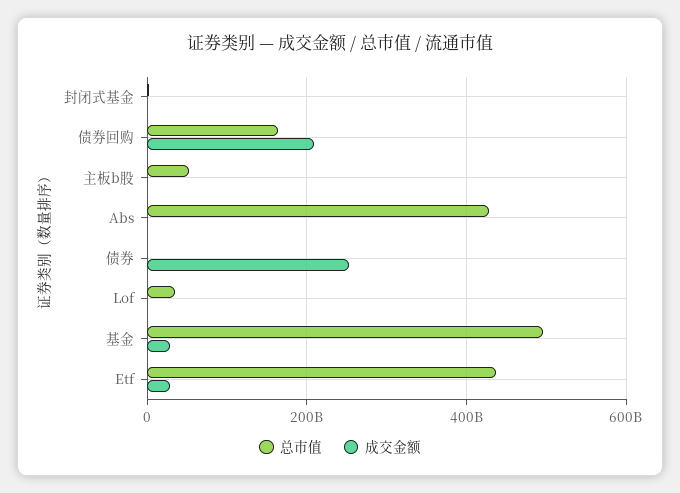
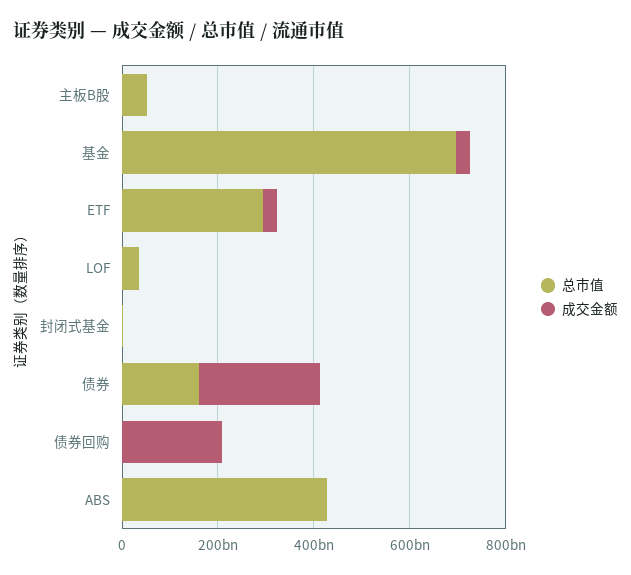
  {
    "总市值": {
      "封闭式基金": 0,
-     "债券回购": 160000000000,
+     "债券回购": 0,
      "主板b股": 60000000000,
      "Abs": 420000000000,
-     "债券": 0,
+     "债券": 150000000000,
      "Lof": 40000000000,
-     "基金": 500000000000,
+     "基金": 700000000000,
-     "Etf": 440000000000
+     "Etf": 300000000000
    },
    "成交金额": {
      "封闭式基金": 0,
      "债券回购": 200000000000,
      "主板b股": 0,
      "Abs": 0,
      "债券": 260000000000,
      "Lof": 0,
      "基金": 20000000000,
      "Etf": 20000000000
    }
  }

